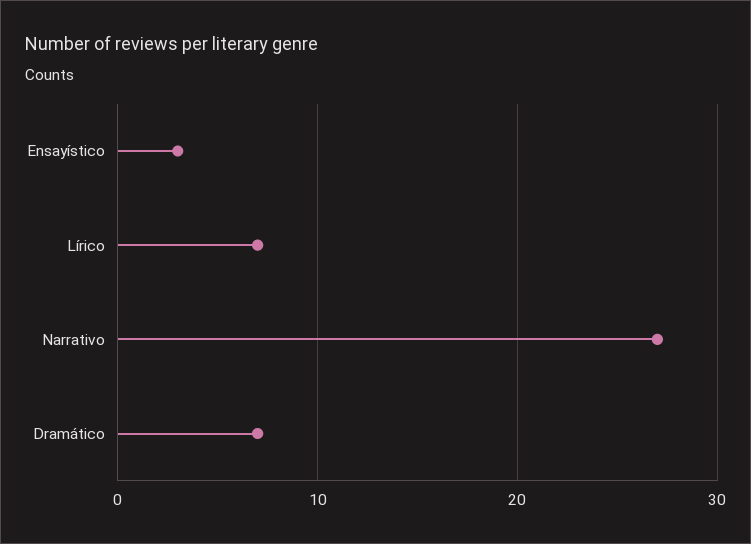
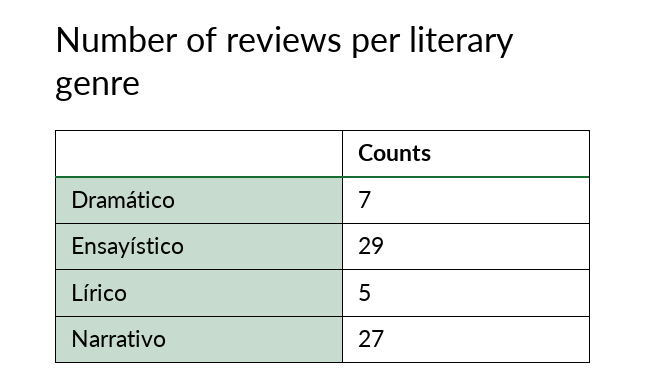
  {
-   "Ensayístico": 3,
+   "Ensayístico": 29,
-   "Lírico": 7,
+   "Lírico": 5,
    "Narrativo": 27,
    "Dramático": 7
  }

